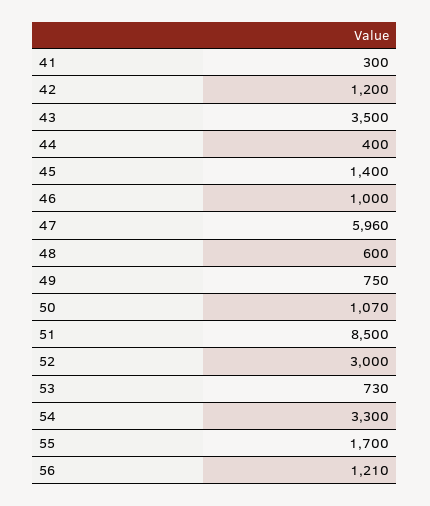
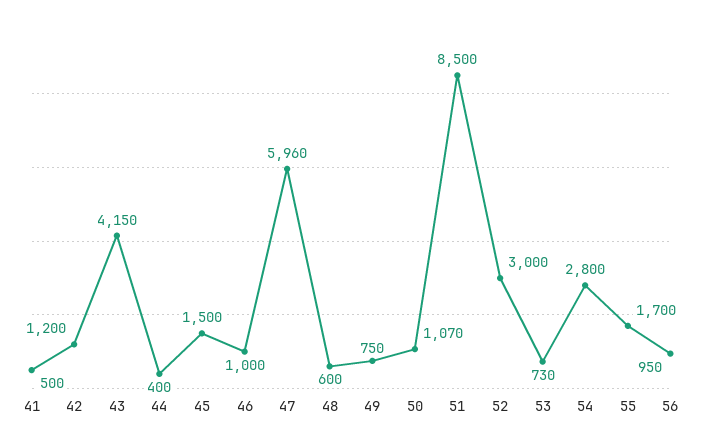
  {
-   "41": 300,
+   "41": 500,
    "42": 1200,
-   "43": 3500,
+   "43": 4150,
    "44": 400,
-   "45": 1400,
+   "45": 1500,
    "46": 1000,
    "47": 5960,
    "48": 600,
    "49": 750,
    "50": 1070,
    "51": 8500,
    "52": 3000,
    "53": 730,
-   "54": 3300,
+   "54": 2800,
    "55": 1700,
-   "56": 1210
+   "56": 950
  }

